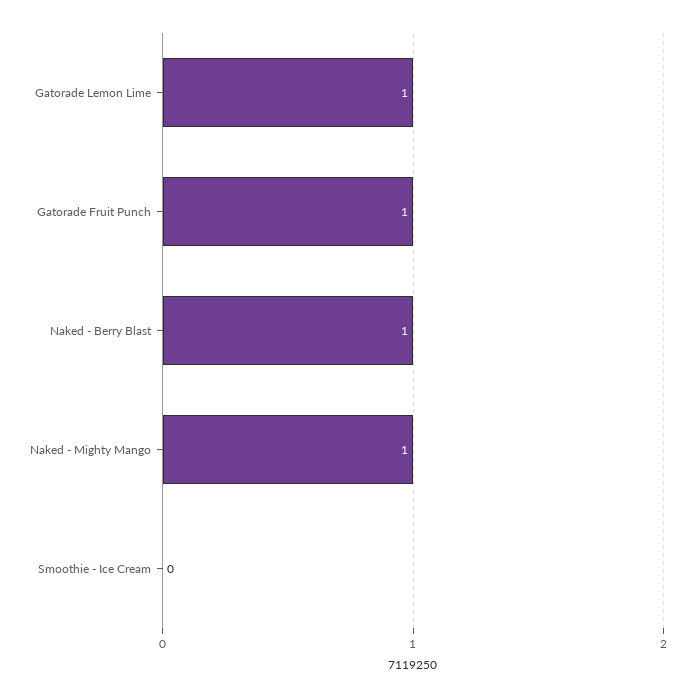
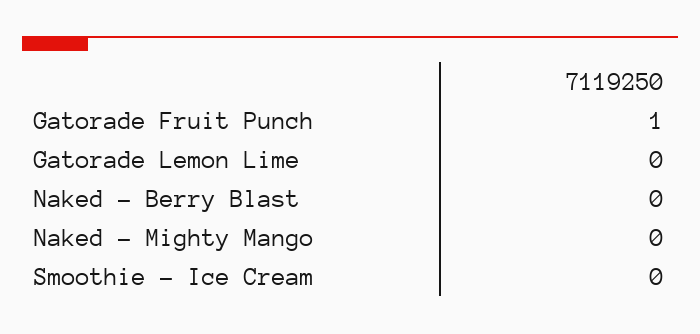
  {
-   "Gatorade Lemon Lime": 1,
+   "Gatorade Lemon Lime": 0,
    "Gatorade Fruit Punch": 1,
-   "Naked - Berry Blast": 1,
+   "Naked - Berry Blast": 0,
-   "Naked - Mighty Mango": 1,
+   "Naked - Mighty Mango": 0,
    "Smoothie - Ice Cream": 0
  }

